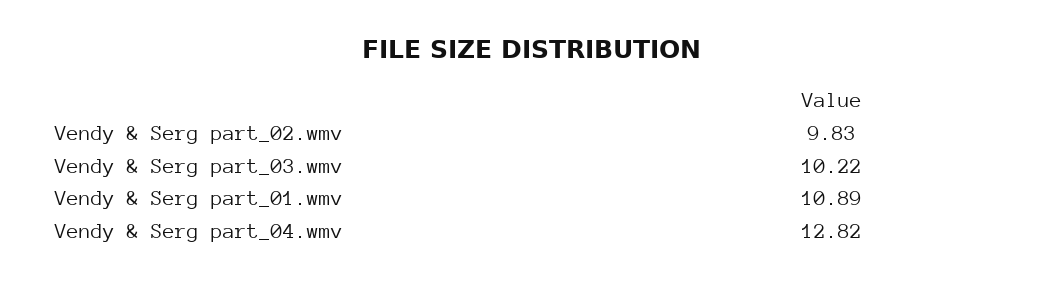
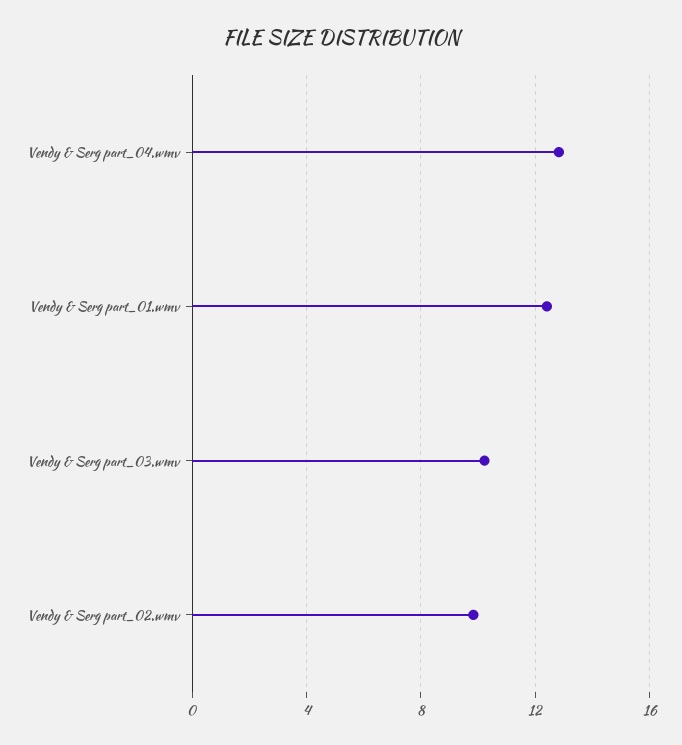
  {
    "Vendy & Serg part_02.wmv": 9.83,
    "Vendy & Serg part_03.wmv": 10.22,
-   "Vendy & Serg part_01.wmv": 10.89,
+   "Vendy & Serg part_01.wmv": 12.5,
    "Vendy & Serg part_04.wmv": 12.82
  }

